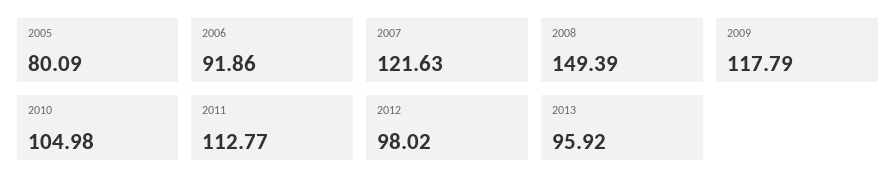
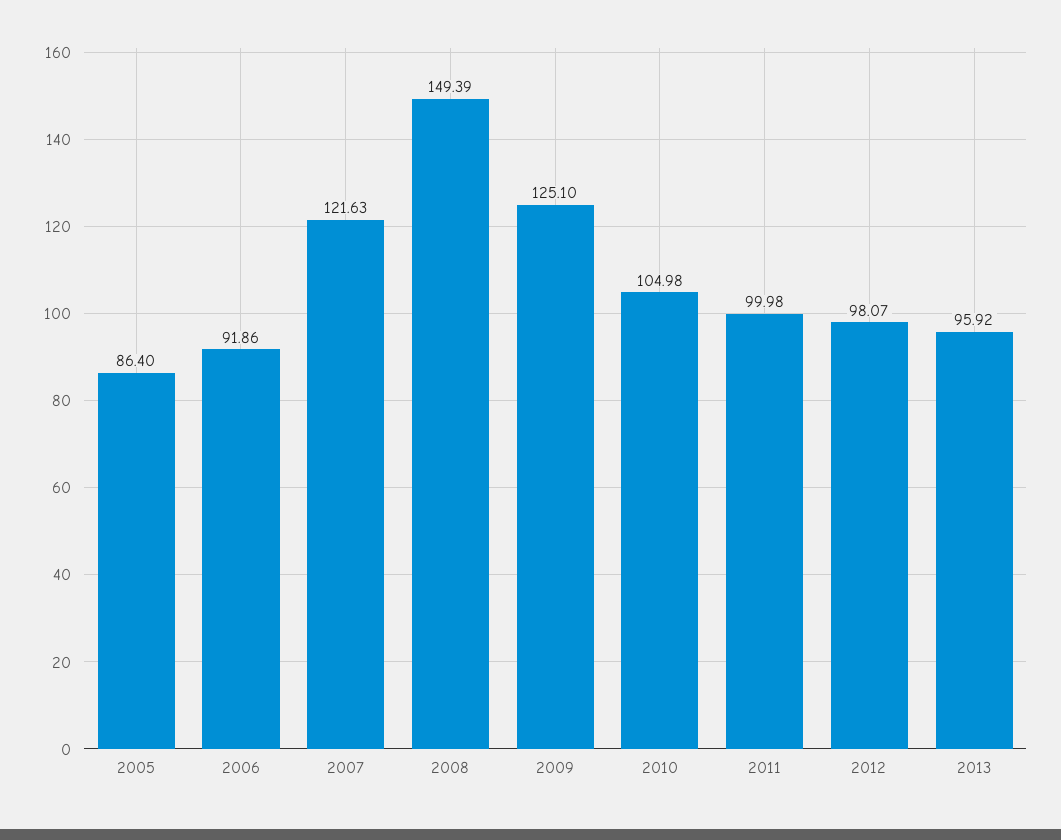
  {
-   "2005": 80.09,
+   "2005": 86.4,
    "2006": 91.86,
    "2007": 121.63,
    "2008": 149.39,
-   "2009": 117.79,
+   "2009": 125.1,
    "2010": 104.98,
-   "2011": 112.77,
+   "2011": 99.98,
-   "2012": 98.02,
+   "2012": 98.07,
    "2013": 95.92
  }

